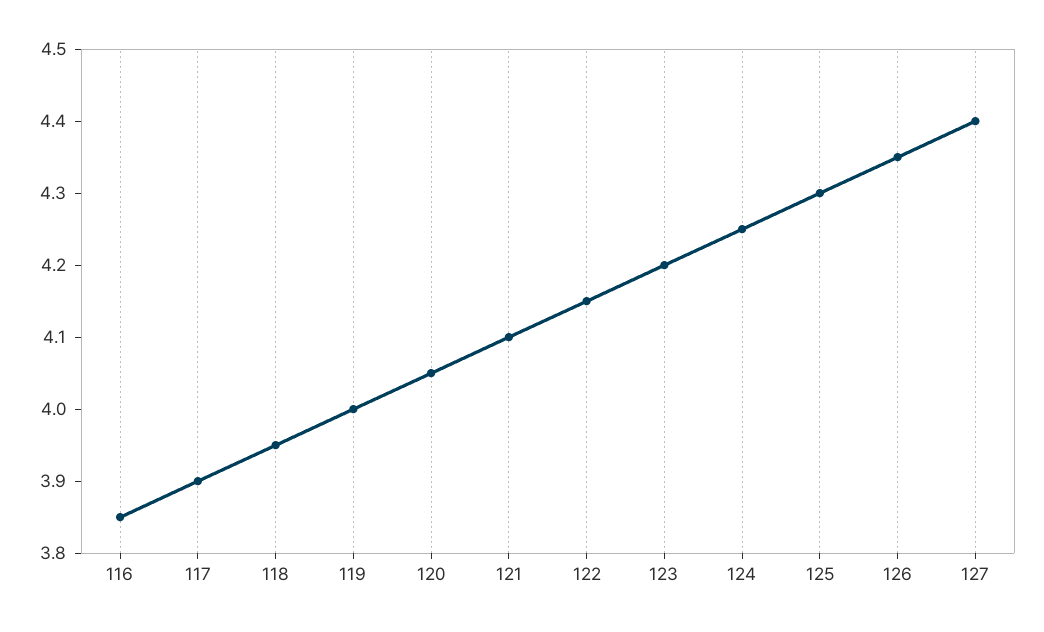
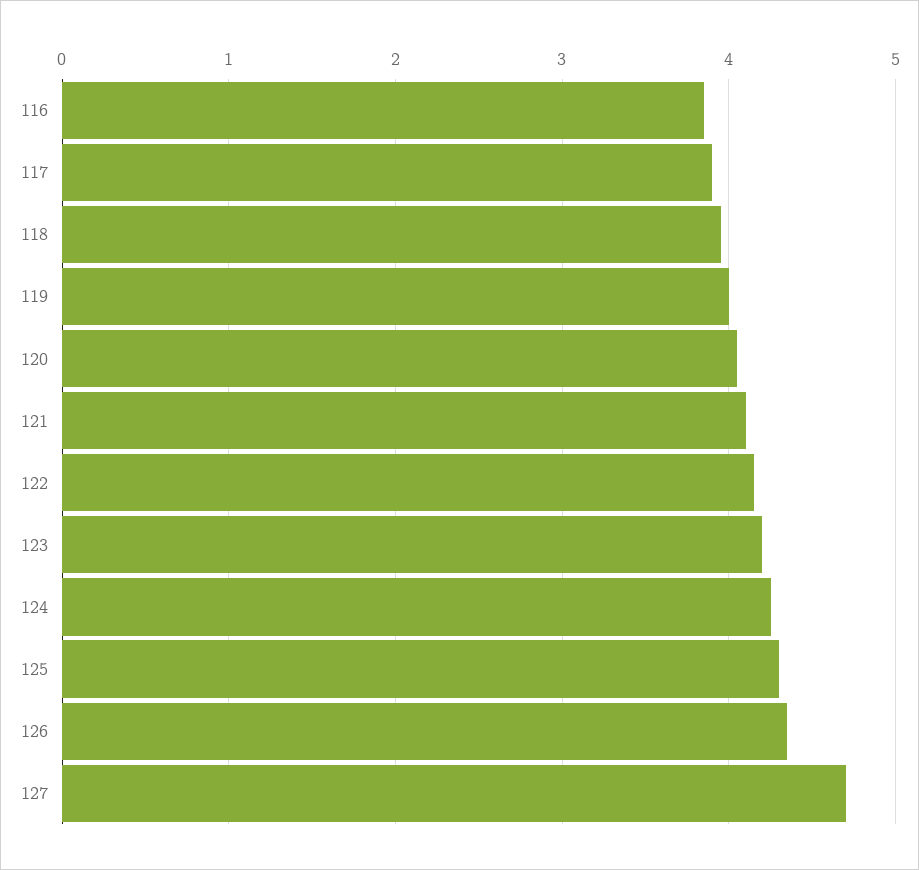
  {
    "116": 3.85,
    "117": 3.9,
    "118": 3.95,
    "119": 4,
    "120": 4.05,
    "121": 4.1,
    "122": 4.15,
    "123": 4.2,
    "124": 4.25,
    "125": 4.3,
    "126": 4.35,
-   "127": 4.4
+   "127": 4.7
  }

